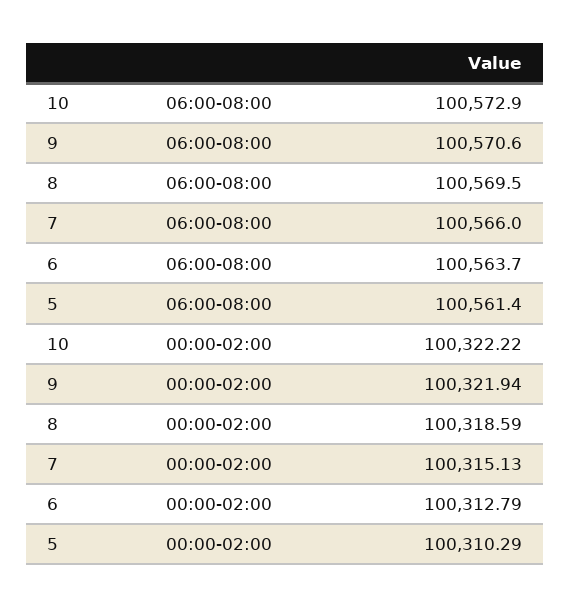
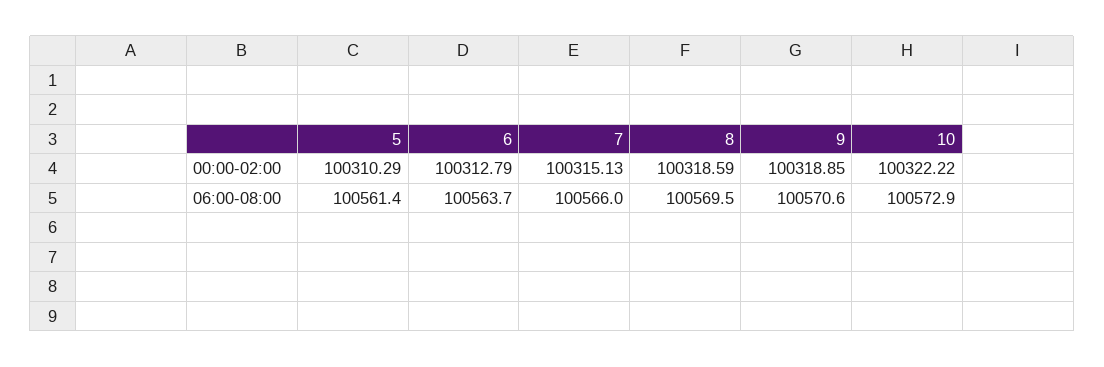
  {
    "10": {
      "06:00-08:00": 100572.9,
      "00:00-02:00": 100322.22
    },
    "9": {
      "06:00-08:00": 100570.6,
-     "00:00-02:00": 100321.94
+     "00:00-02:00": 100318.85
    },
    "8": {
      "06:00-08:00": 100569.5,
      "00:00-02:00": 100318.59
    },
    "7": {
      "06:00-08:00": 100566,
      "00:00-02:00": 100315.13
    },
    "6": {
      "06:00-08:00": 100563.7,
      "00:00-02:00": 100312.79
    },
    "5": {
      "06:00-08:00": 100561.4,
      "00:00-02:00": 100310.29
    }
  }

